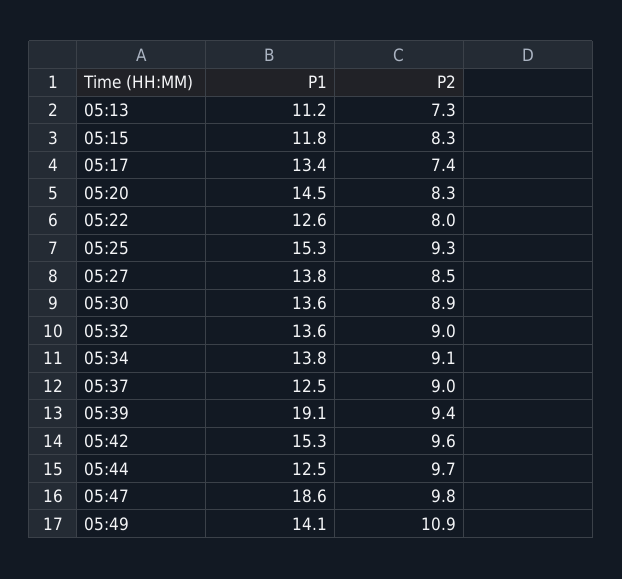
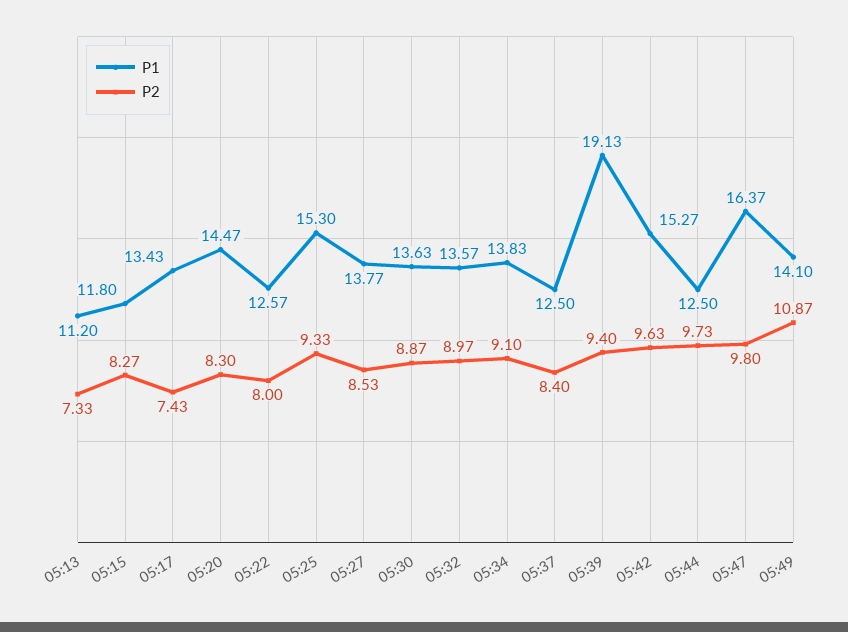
  {
    "P1": {
      "05:13": 11.2,
      "05:15": 11.8,
      "05:17": 13.43,
      "05:20": 14.47,
      "05:22": 12.57,
      "05:25": 15.3,
      "05:27": 13.77,
      "05:30": 13.63,
      "05:32": 13.57,
      "05:34": 13.83,
      "05:37": 12.5,
      "05:39": 19.13,
      "05:42": 15.27,
      "05:44": 12.5,
-     "05:47": 18.6,
+     "05:47": 16.37,
      "05:49": 14.1
    },
    "P2": {
      "05:13": 7.33,
      "05:15": 8.27,
      "05:17": 7.43,
      "05:20": 8.3,
      "05:22": 8,
      "05:25": 9.33,
      "05:27": 8.53,
      "05:30": 8.87,
      "05:32": 8.97,
      "05:34": 9.1,
-     "05:37": 9,
+     "05:37": 8.4,
      "05:39": 9.4,
      "05:42": 9.63,
      "05:44": 9.73,
      "05:47": 9.8,
      "05:49": 10.87
    }
  }

